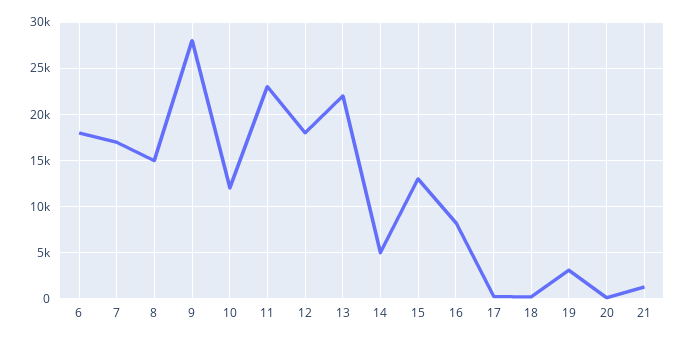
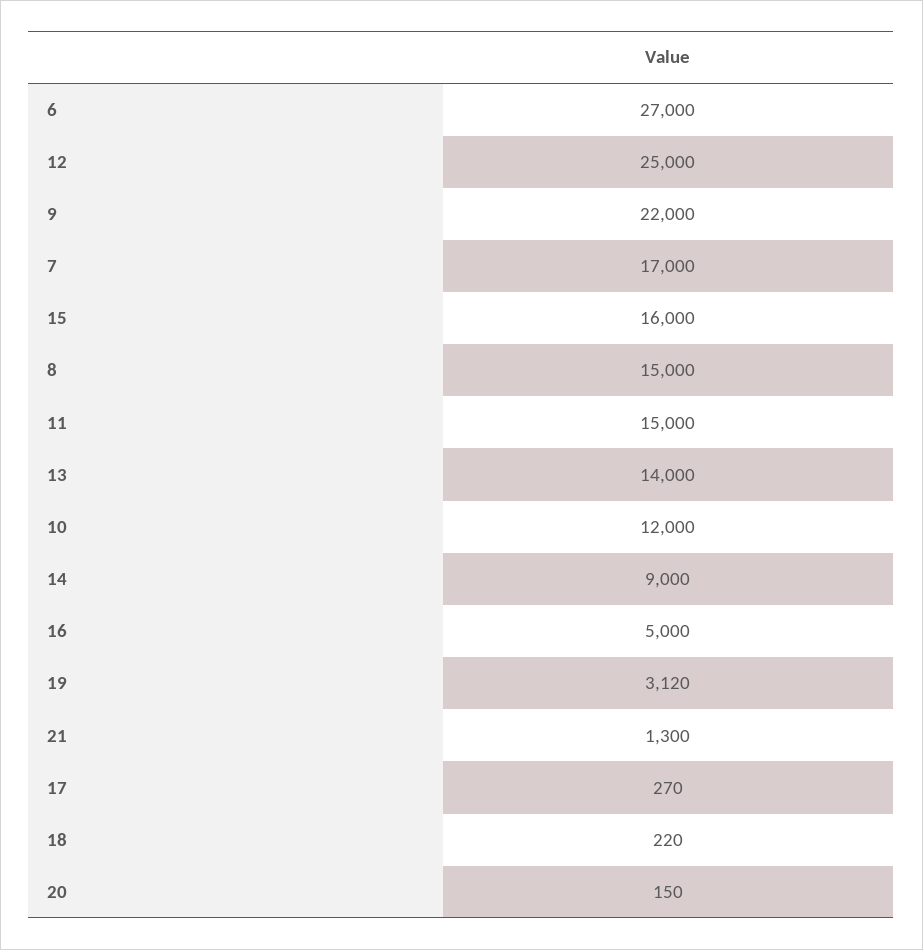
  {
-   "6": 18000,
+   "6": 27000,
    "7": 17000,
    "8": 15000,
-   "9": 28000,
+   "9": 22000,
    "10": 12000,
-   "11": 23000,
+   "11": 15000,
-   "12": 18000,
+   "12": 25000,
-   "13": 22000,
+   "13": 14000,
-   "14": 5000,
+   "14": 9000,
-   "15": 13000,
+   "15": 16000,
-   "16": 8000,
+   "16": 5000,
    "17": 270,
    "18": 220,
    "19": 3120,
    "20": 150,
    "21": 1300
  }

